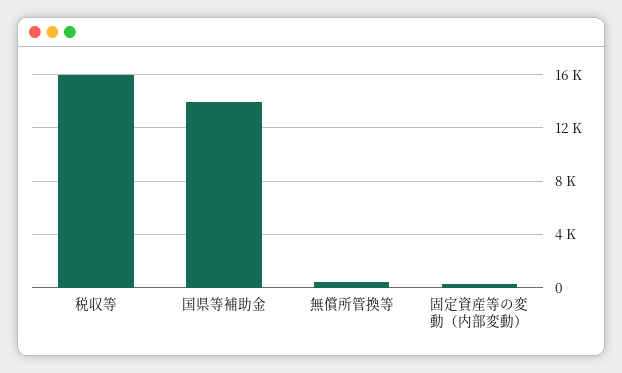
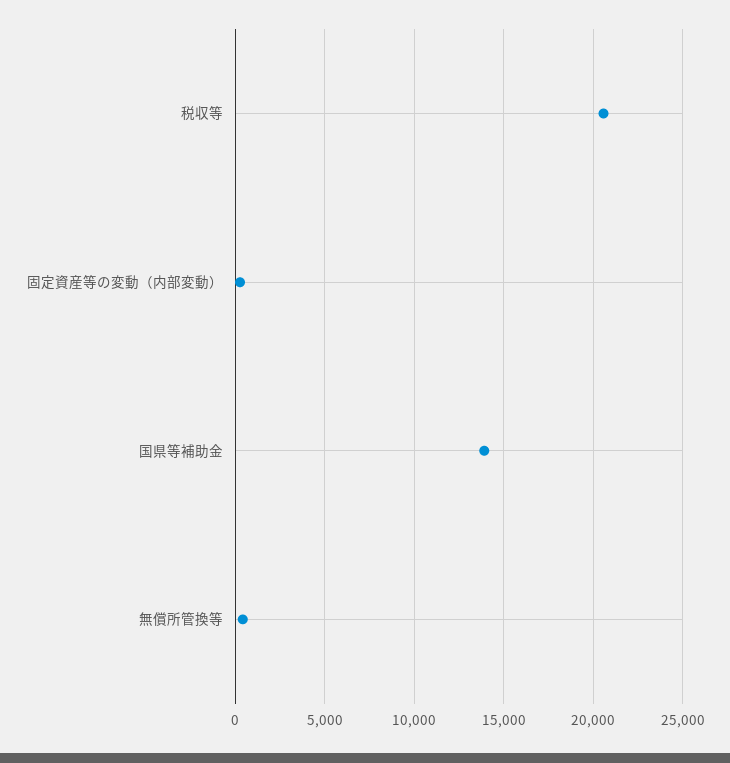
  {
-   "税収等": 16000,
+   "税収等": 20500,
    "国県等補助金": 14000,
    "無償所管換等": 500,
    "固定資産等の変動（内部変動）": 500
  }

